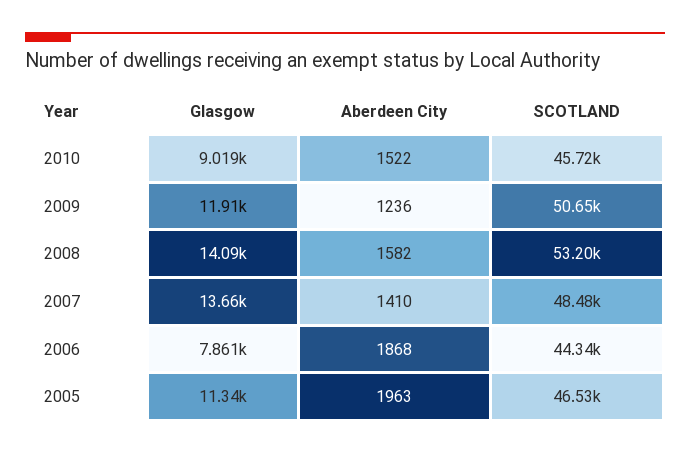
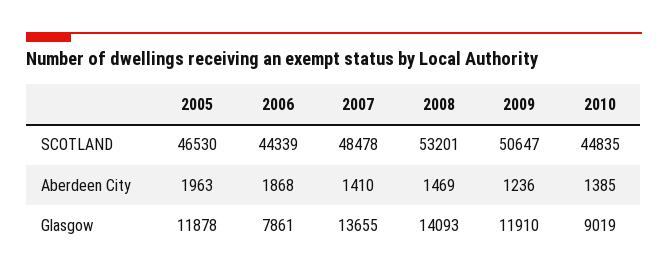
  {
    "Glasgow": {
      "2010": 9019,
      "2009": 11910,
      "2008": 14093,
      "2007": 13655,
      "2006": 7861,
-     "2005": 11340
+     "2005": 11878
    },
    "Aberdeen City": {
-     "2010": 1522,
+     "2010": 1385,
      "2009": 1236,
-     "2008": 1582,
+     "2008": 1469,
      "2007": 1410,
      "2006": 1868,
      "2005": 1963
    },
    "SCOTLAND": {
-     "2010": 45720,
+     "2010": 44835,
      "2009": 50647,
      "2008": 53201,
      "2007": 48478,
      "2006": 44339,
      "2005": 46530
    }
  }

